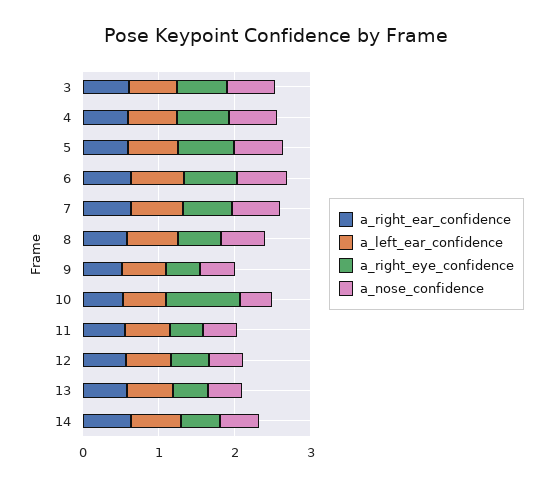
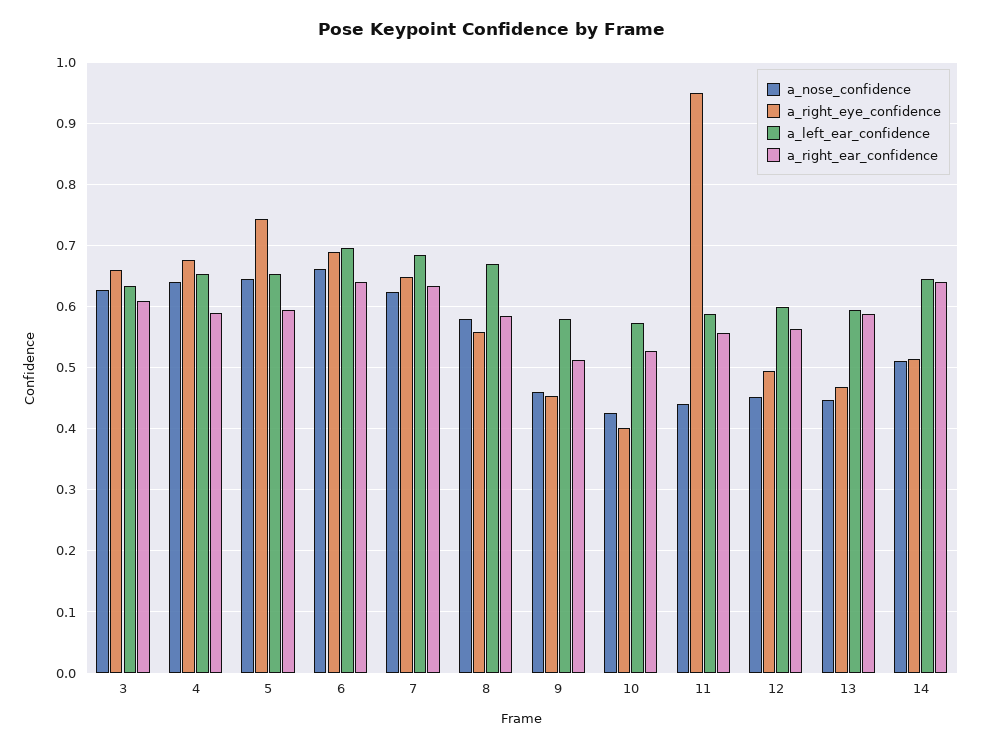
  {
    "a_right_ear_confidence": {
      "3": 0.61,
      "4": 0.59,
      "5": 0.59,
      "6": 0.64,
      "7": 0.63,
      "8": 0.58,
      "9": 0.51,
      "10": 0.53,
      "11": 0.56,
      "12": 0.56,
      "13": 0.59,
      "14": 0.64
    },
    "a_left_ear_confidence": {
      "3": 0.63,
      "4": 0.65,
      "5": 0.65,
      "6": 0.7,
      "7": 0.68,
      "8": 0.67,
      "9": 0.58,
      "10": 0.57,
      "11": 0.59,
      "12": 0.6,
      "13": 0.59,
      "14": 0.65
    },
    "a_right_eye_confidence": {
      "3": 0.66,
      "4": 0.68,
      "5": 0.74,
      "6": 0.69,
      "7": 0.65,
      "8": 0.56,
      "9": 0.45,
-     "10": 1,
+     "10": 0.4,
-     "11": 0.4,
+     "11": 0.95,
      "12": 0.49,
      "13": 0.47,
      "14": 0.51
    },
    "a_nose_confidence": {
      "3": 0.63,
      "4": 0.64,
      "5": 0.64,
      "6": 0.66,
      "7": 0.62,
      "8": 0.58,
      "9": 0.46,
      "10": 0.43,
      "11": 0.44,
      "12": 0.45,
      "13": 0.45,
      "14": 0.51
    }
  }

